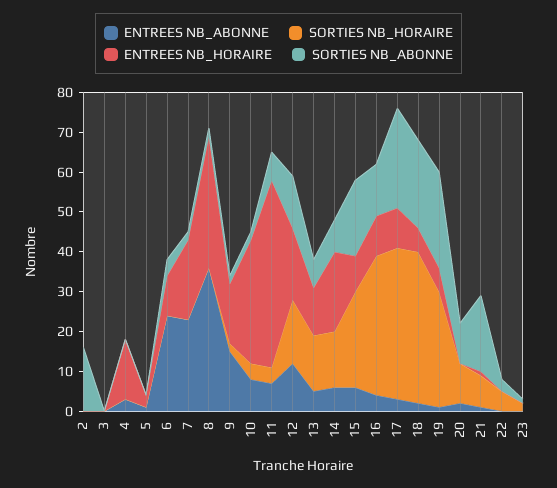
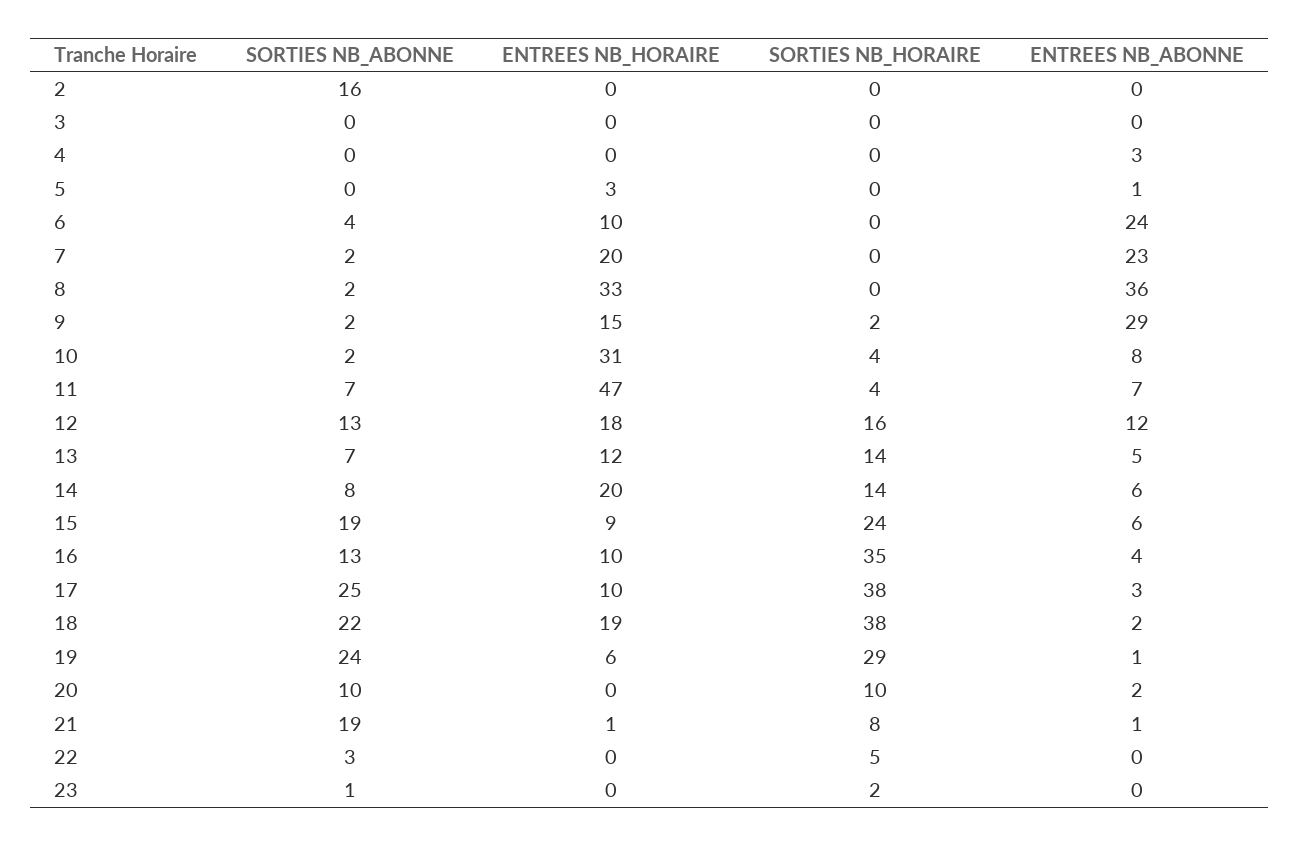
  {
    "ENTREES NB_ABONNE": {
      "2": 0,
      "3": 0,
      "4": 3,
      "5": 1,
      "6": 24,
      "7": 23,
      "8": 36,
-     "9": 15,
+     "9": 29,
      "10": 8,
      "11": 7,
      "12": 12,
      "13": 5,
      "14": 6,
      "15": 6,
      "16": 4,
      "17": 3,
      "18": 2,
      "19": 1,
      "20": 2,
      "21": 1,
      "22": 0,
      "23": 0
    },
    "SORTIES NB_HORAIRE": {
      "2": 0,
      "3": 0,
      "4": 0,
      "5": 0,
      "6": 0,
      "7": 0,
      "8": 0,
      "9": 2,
      "10": 4,
      "11": 4,
      "12": 16,
      "13": 14,
      "14": 14,
      "15": 24,
      "16": 35,
      "17": 38,
      "18": 38,
      "19": 29,
      "20": 10,
      "21": 8,
      "22": 5,
      "23": 2
    },
    "ENTREES NB_HORAIRE": {
      "2": 0,
      "3": 0,
-     "4": 15,
+     "4": 0,
      "5": 3,
      "6": 10,
      "7": 20,
      "8": 33,
      "9": 15,
      "10": 31,
      "11": 47,
      "12": 18,
      "13": 12,
      "14": 20,
      "15": 9,
      "16": 10,
      "17": 10,
-     "18": 5,
+     "18": 19,
      "19": 6,
      "20": 0,
      "21": 1,
      "22": 0,
      "23": 0
    },
    "SORTIES NB_ABONNE": {
      "2": 16,
      "3": 0,
      "4": 0,
      "5": 0,
      "6": 4,
      "7": 2,
      "8": 2,
      "9": 2,
      "10": 2,
      "11": 7,
      "12": 13,
      "13": 7,
      "14": 8,
      "15": 19,
      "16": 13,
      "17": 25,
      "18": 22,
      "19": 24,
      "20": 10,
      "21": 19,
      "22": 3,
      "23": 1
    }
  }

